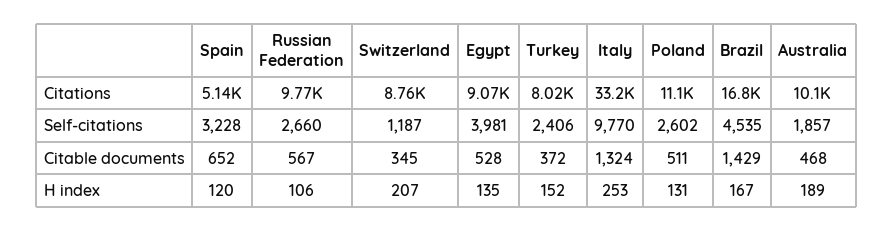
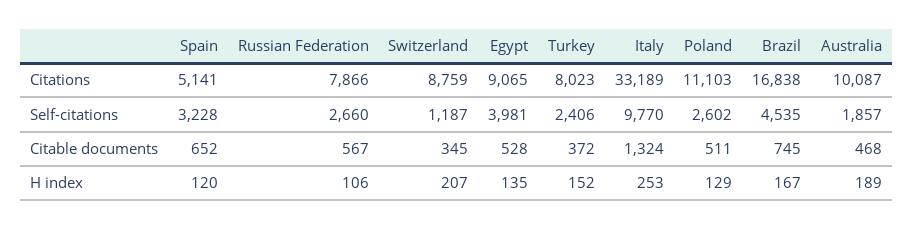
  {
    "Spain": {
      "Citations": 5141,
      "Self-citations": 3228,
      "Citable documents": 652,
      "H index": 120
    },
    "Russian Federation": {
-     "Citations": 9770,
+     "Citations": 7866,
      "Self-citations": 2660,
      "Citable documents": 567,
      "H index": 106
    },
    "Switzerland": {
      "Citations": 8759,
      "Self-citations": 1187,
      "Citable documents": 345,
      "H index": 207
    },
    "Egypt": {
      "Citations": 9065,
      "Self-citations": 3981,
      "Citable documents": 528,
      "H index": 135
    },
    "Turkey": {
      "Citations": 8023,
      "Self-citations": 2406,
      "Citable documents": 372,
      "H index": 152
    },
    "Italy": {
      "Citations": 33189,
      "Self-citations": 9770,
      "Citable documents": 1324,
      "H index": 253
    },
    "Poland": {
      "Citations": 11103,
      "Self-citations": 2602,
      "Citable documents": 511,
-     "H index": 131
+     "H index": 129
    },
    "Brazil": {
      "Citations": 16838,
      "Self-citations": 4535,
-     "Citable documents": 1429,
+     "Citable documents": 745,
      "H index": 167
    },
    "Australia": {
      "Citations": 10087,
      "Self-citations": 1857,
      "Citable documents": 468,
      "H index": 189
    }
  }

